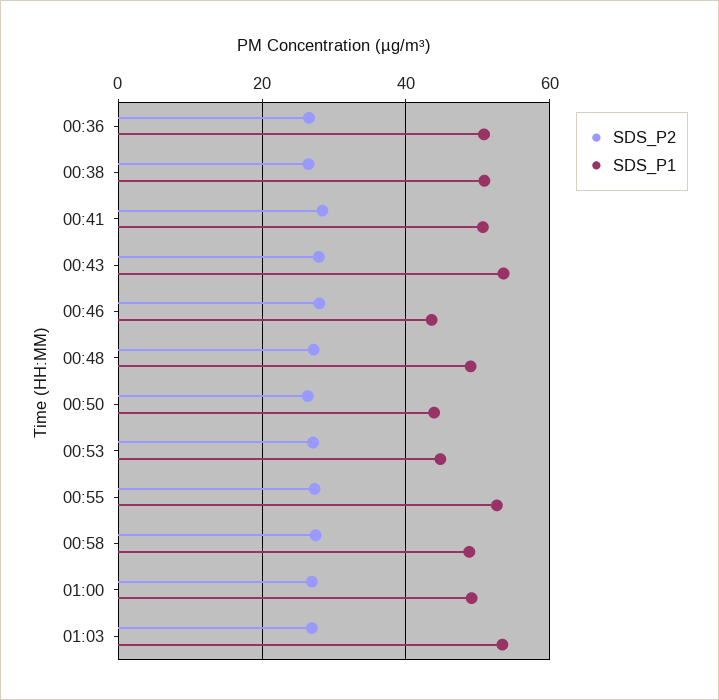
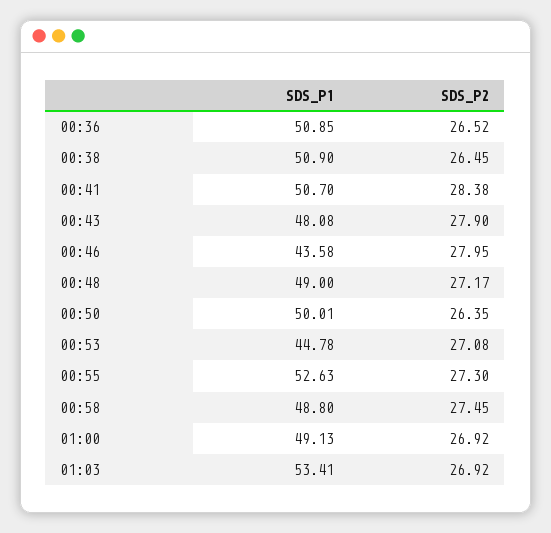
  {
    "SDS_P2": {
      "00:36": 26.52,
      "00:38": 26.45,
      "00:41": 28.38,
      "00:43": 27.9,
      "00:46": 27.95,
      "00:48": 27.17,
      "00:50": 26.35,
      "00:53": 27.08,
      "00:55": 27.3,
      "00:58": 27.45,
      "01:00": 26.92,
      "01:03": 26.92
    },
    "SDS_P1": {
      "00:36": 50.85,
      "00:38": 50.9,
      "00:41": 50.7,
-     "00:43": 54,
+     "00:43": 48.08,
      "00:46": 43.58,
      "00:48": 49,
-     "00:50": 44,
+     "00:50": 50.01,
      "00:53": 44.78,
      "00:55": 52.63,
      "00:58": 48.8,
      "01:00": 49.13,
      "01:03": 53.41
    }
  }

